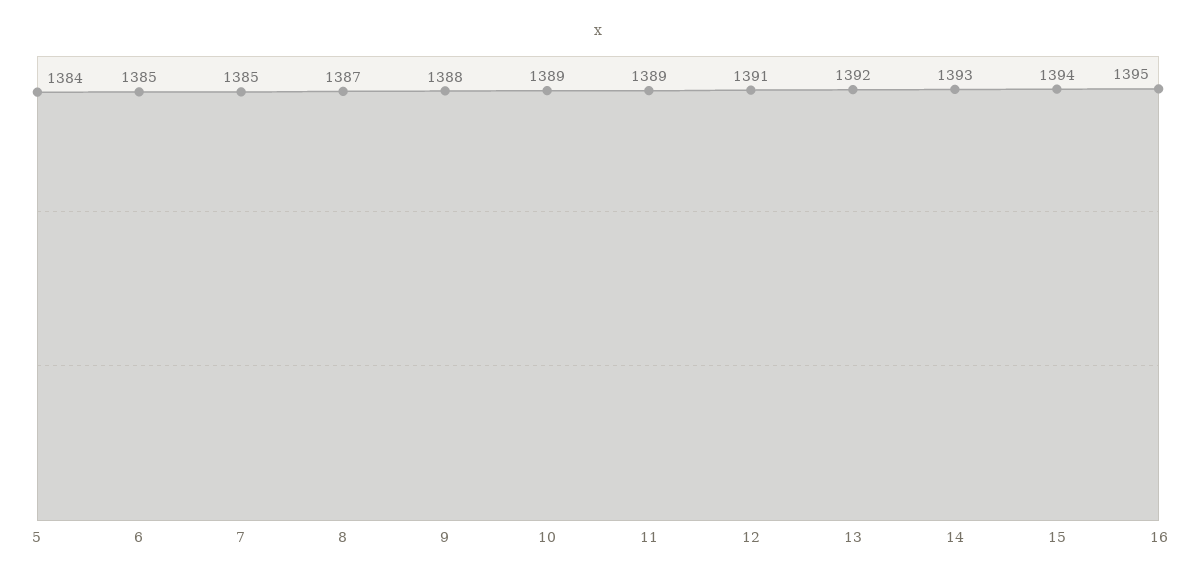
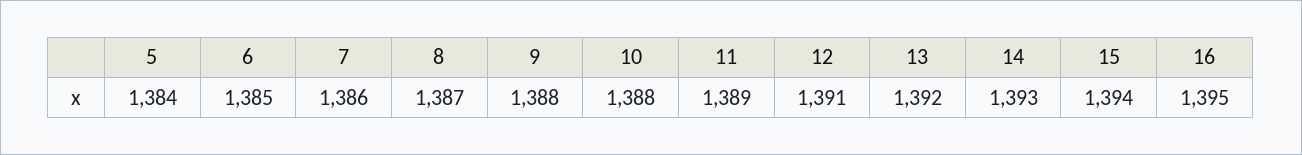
  {
    "5": 1384,
    "6": 1385,
-   "7": 1385,
+   "7": 1386,
    "8": 1387,
    "9": 1388,
-   "10": 1389,
+   "10": 1388,
    "11": 1389,
    "12": 1391,
    "13": 1392,
    "14": 1393,
    "15": 1394,
    "16": 1395
  }

